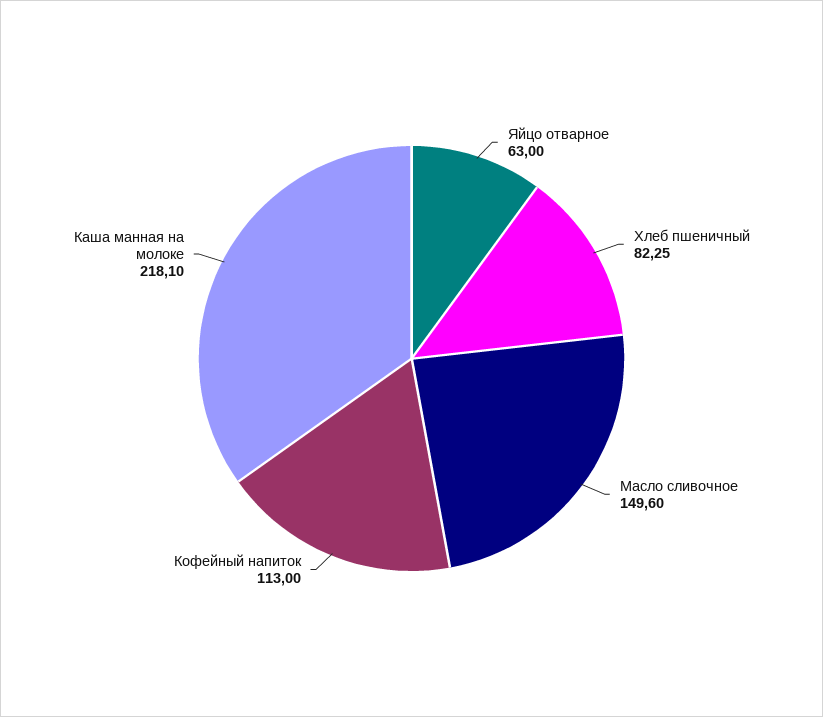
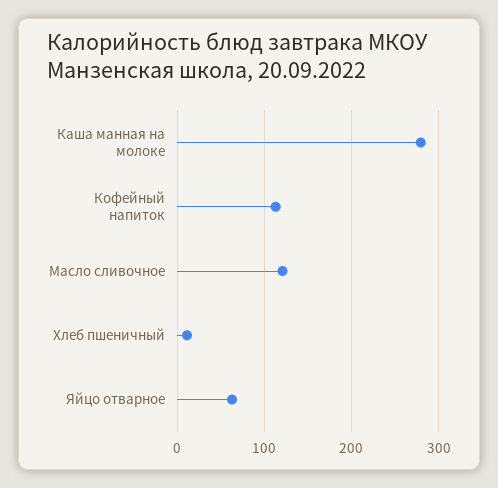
  {
    "Яйцо отварное": 63,
-   "Хлеб пшеничный": 82.25,
+   "Хлеб пшеничный": 10,
-   "Масло сливочное": 149.6,
+   "Масло сливочное": 120,
    "Кофейный напиток": 113,
-   "Каша манная на молоке": 218.1
+   "Каша манная на молоке": 280
  }

